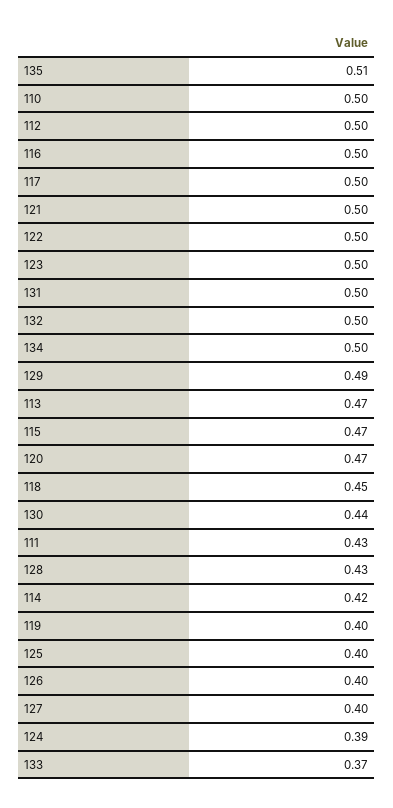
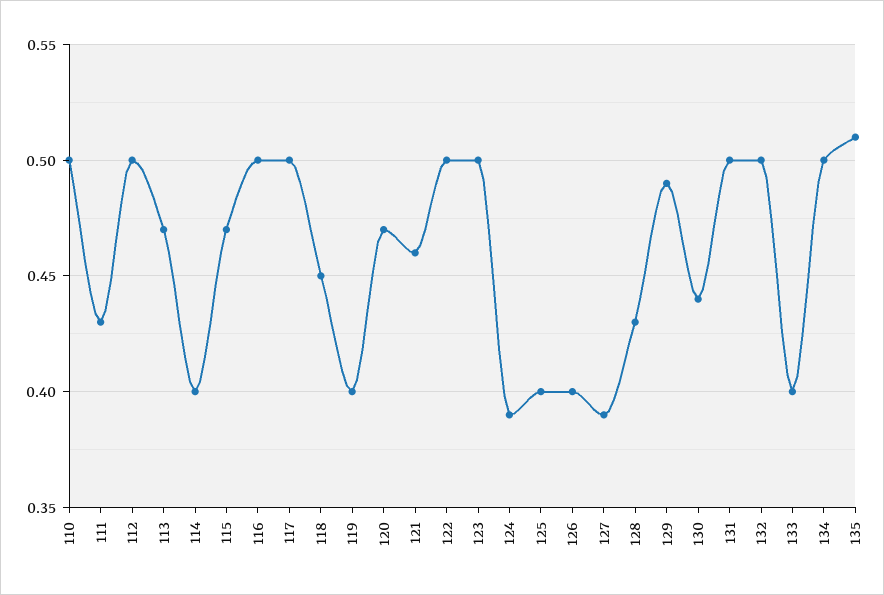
  {
    "135": 0.51,
    "110": 0.5,
    "112": 0.5,
    "116": 0.5,
    "117": 0.5,
-   "121": 0.5,
+   "121": 0.46,
    "122": 0.5,
    "123": 0.5,
    "131": 0.5,
    "132": 0.5,
    "134": 0.5,
    "129": 0.49,
    "113": 0.47,
    "115": 0.47,
    "120": 0.47,
    "118": 0.45,
    "130": 0.44,
    "111": 0.43,
    "128": 0.43,
-   "114": 0.42,
+   "114": 0.4,
    "119": 0.4,
    "125": 0.4,
    "126": 0.4,
-   "127": 0.4,
+   "127": 0.39,
    "124": 0.39,
-   "133": 0.37
+   "133": 0.4
  }

